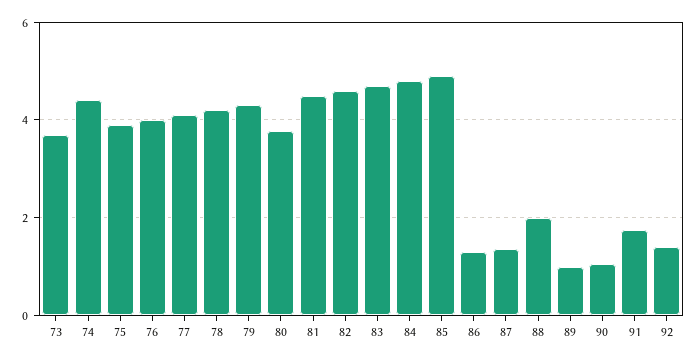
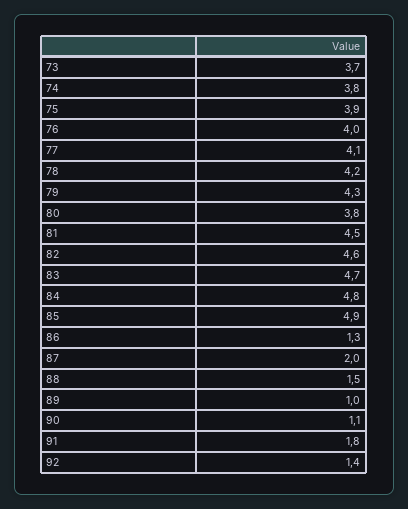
  {
    "73": 3.7,
-   "74": 4.4,
+   "74": 3.8,
    "75": 3.9,
    "76": 4,
    "77": 4.1,
    "78": 4.2,
    "79": 4.3,
    "80": 3.8,
    "81": 4.5,
    "82": 4.6,
    "83": 4.7,
    "84": 4.8,
    "85": 4.9,
    "86": 1.3,
-   "87": 1.4,
+   "87": 2,
-   "88": 2,
+   "88": 1.5,
    "89": 1,
    "90": 1.1,
    "91": 1.8,
    "92": 1.4
  }

